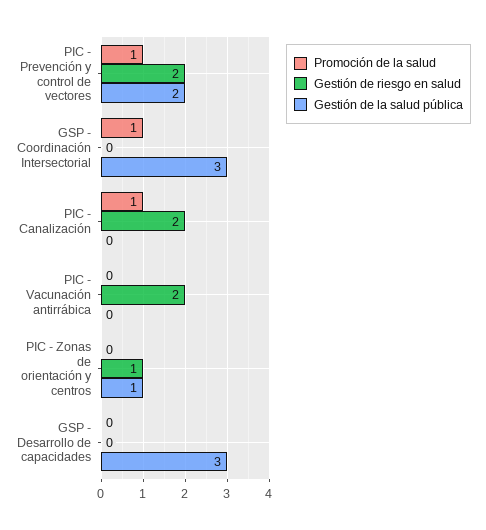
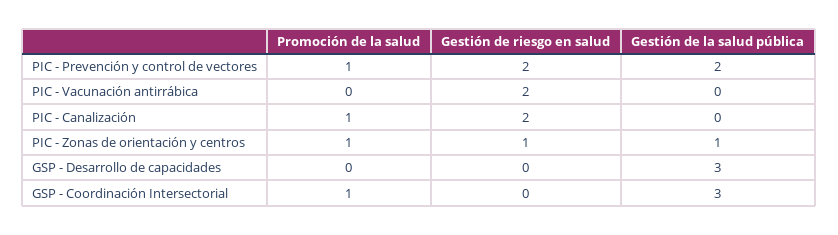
  {
    "Promoción de la salud": {
      "PIC - Prevención y control de vectores": 1,
      "GSP - Coordinación Intersectorial": 1,
      "PIC - Canalización": 1,
      "PIC - Vacunación antirrábica": 0,
-     "PIC - Zonas de orientación y centros": 0,
+     "PIC - Zonas de orientación y centros": 1,
      "GSP - Desarrollo de capacidades": 0
    },
    "Gestión de riesgo en salud": {
      "PIC - Prevención y control de vectores": 2,
      "GSP - Coordinación Intersectorial": 0,
      "PIC - Canalización": 2,
      "PIC - Vacunación antirrábica": 2,
      "PIC - Zonas de orientación y centros": 1,
      "GSP - Desarrollo de capacidades": 0
    },
    "Gestión de la salud pública": {
      "PIC - Prevención y control de vectores": 2,
      "GSP - Coordinación Intersectorial": 3,
      "PIC - Canalización": 0,
      "PIC - Vacunación antirrábica": 0,
      "PIC - Zonas de orientación y centros": 1,
      "GSP - Desarrollo de capacidades": 3
    }
  }

